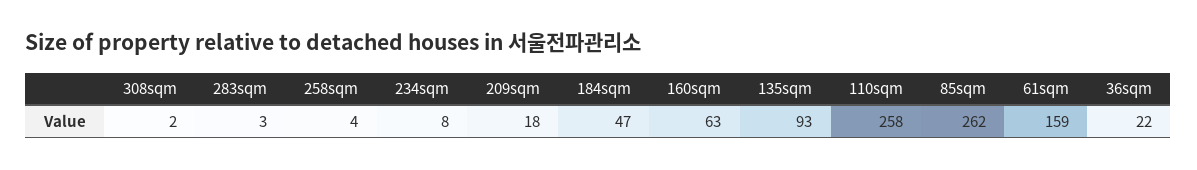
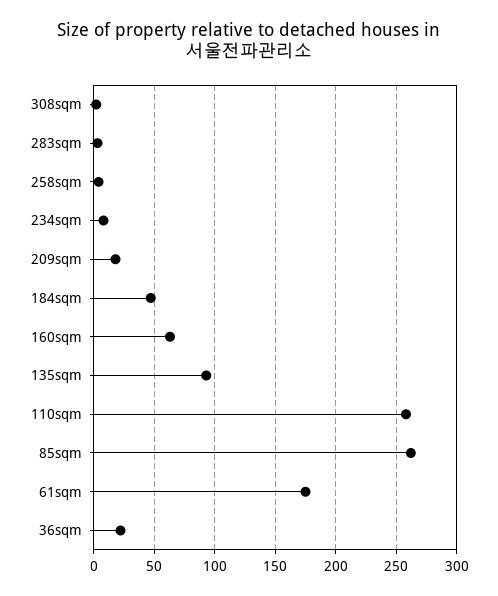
  {
    "308sqm": 2,
    "283sqm": 3,
    "258sqm": 4,
    "234sqm": 8,
    "209sqm": 18,
    "184sqm": 47,
    "160sqm": 63,
    "135sqm": 93,
    "110sqm": 258,
    "85sqm": 262,
-   "61sqm": 159,
+   "61sqm": 175,
    "36sqm": 22
  }

